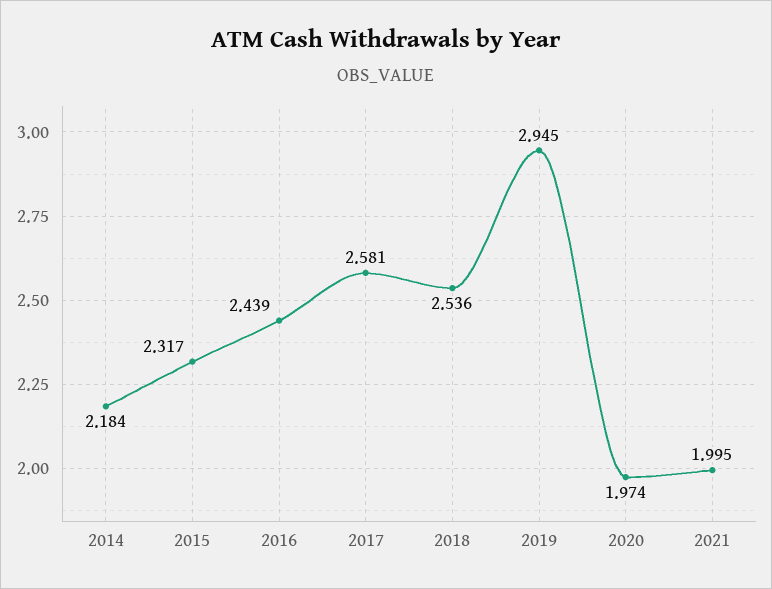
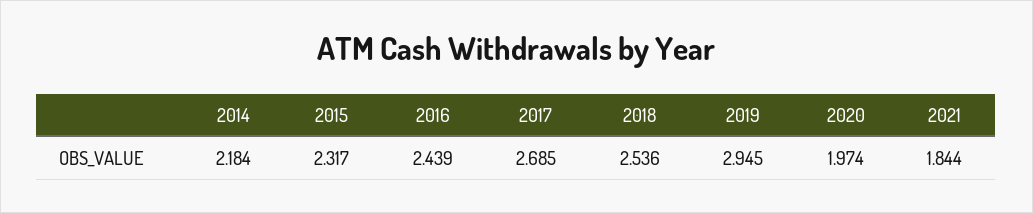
  {
    "2014": 2.184,
    "2015": 2.317,
    "2016": 2.439,
-   "2017": 2.581,
+   "2017": 2.685,
    "2018": 2.536,
    "2019": 2.945,
    "2020": 1.974,
-   "2021": 1.995
+   "2021": 1.844
  }

